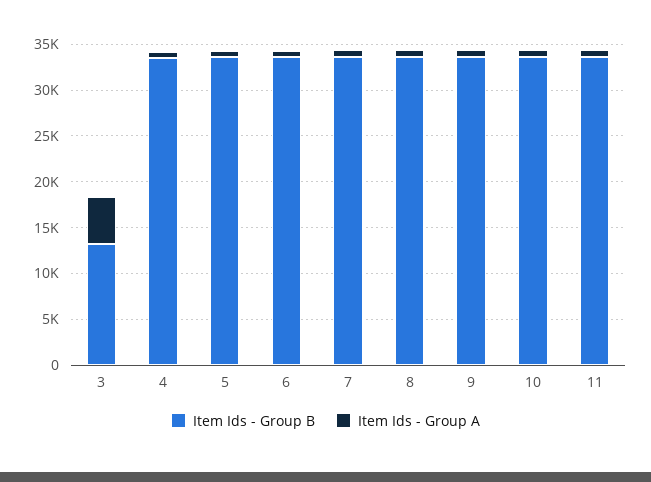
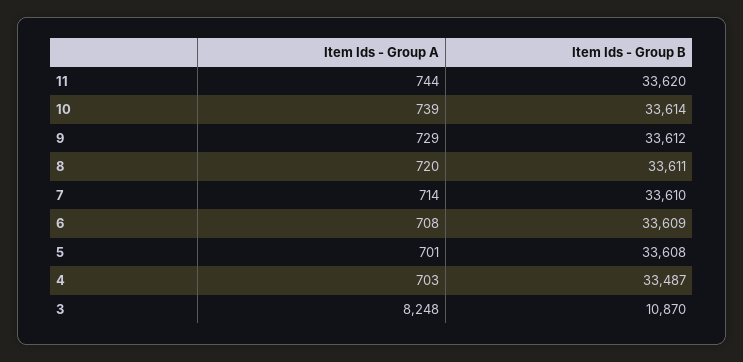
  {
    "Item Ids - Group B": {
-     "3": 13000,
+     "3": 10870,
      "4": 33487,
      "5": 33608,
      "6": 33609,
      "7": 33610,
      "8": 33611,
      "9": 33612,
      "10": 33614,
      "11": 33620
    },
    "Item Ids - Group A": {
-     "3": 5000,
+     "3": 8248,
      "4": 703,
      "5": 701,
      "6": 708,
      "7": 714,
      "8": 720,
      "9": 729,
      "10": 739,
      "11": 744
    }
  }

